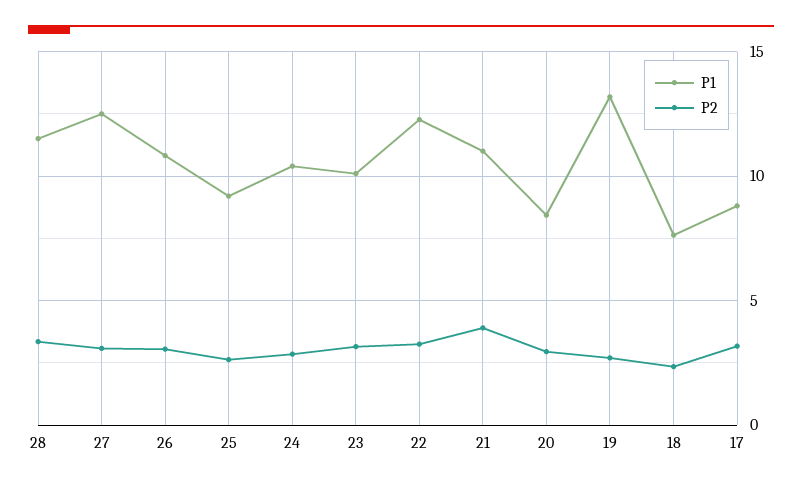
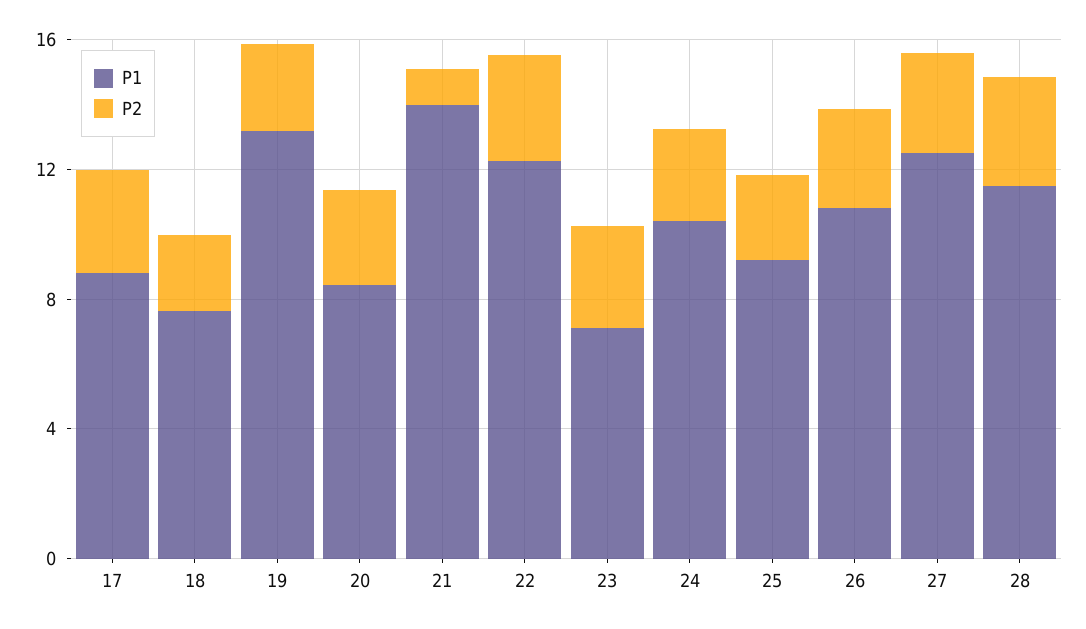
  {
    "P1": {
      "28": 11.5,
      "27": 12.5,
      "26": 11,
      "25": 9,
      "24": 10.5,
-     "23": 10,
+     "23": 7,
      "22": 12.5,
-     "21": 11,
+     "21": 14,
      "20": 8.5,
      "19": 13,
      "18": 7.5,
      "17": 9
    },
    "P2": {
      "28": 3.5,
      "27": 3,
      "26": 3,
      "25": 2.5,
      "24": 3,
      "23": 3,
      "22": 3.5,
-     "21": 4,
+     "21": 1,
      "20": 3,
      "19": 2.5,
      "18": 2.5,
      "17": 3
    }
  }

